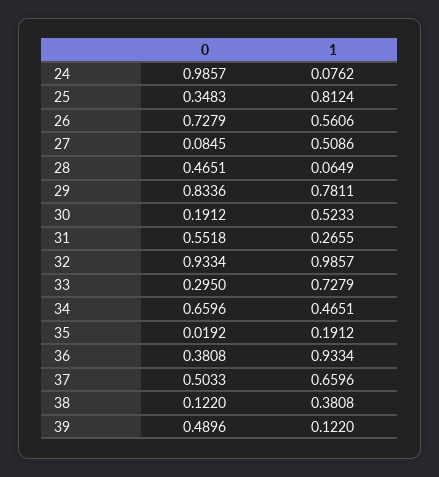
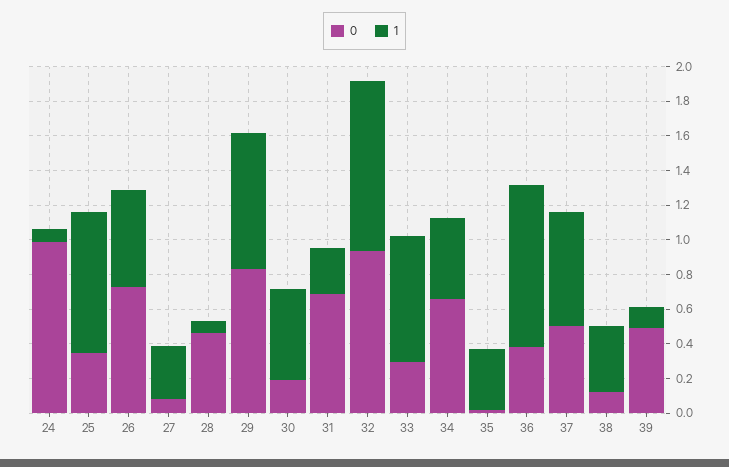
  {
    "0": {
      "24": 0.9857,
      "25": 0.3483,
      "26": 0.7279,
      "27": 0.0845,
      "28": 0.4651,
      "29": 0.8336,
      "30": 0.1912,
-     "31": 0.5518,
+     "31": 0.7,
      "32": 0.9334,
      "33": 0.295,
      "34": 0.6596,
      "35": 0.0192,
      "36": 0.3808,
      "37": 0.5033,
      "38": 0.122,
      "39": 0.4896
    },
    "1": {
      "24": 0.0762,
      "25": 0.8124,
      "26": 0.5606,
-     "27": 0.5086,
+     "27": 0.3,
      "28": 0.0649,
      "29": 0.7811,
      "30": 0.5233,
      "31": 0.2655,
      "32": 0.9857,
      "33": 0.7279,
      "34": 0.4651,
-     "35": 0.1912,
+     "35": 0.35,
      "36": 0.9334,
      "37": 0.6596,
      "38": 0.3808,
      "39": 0.122
    }
  }

